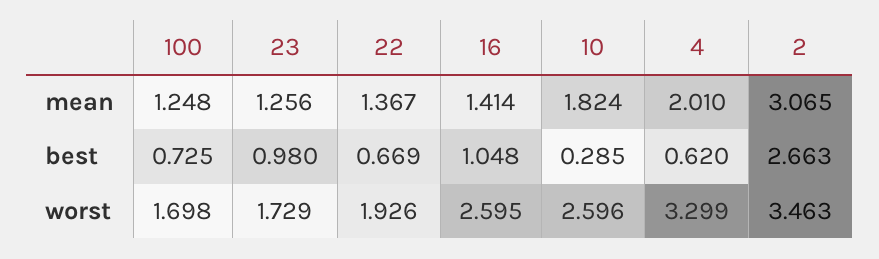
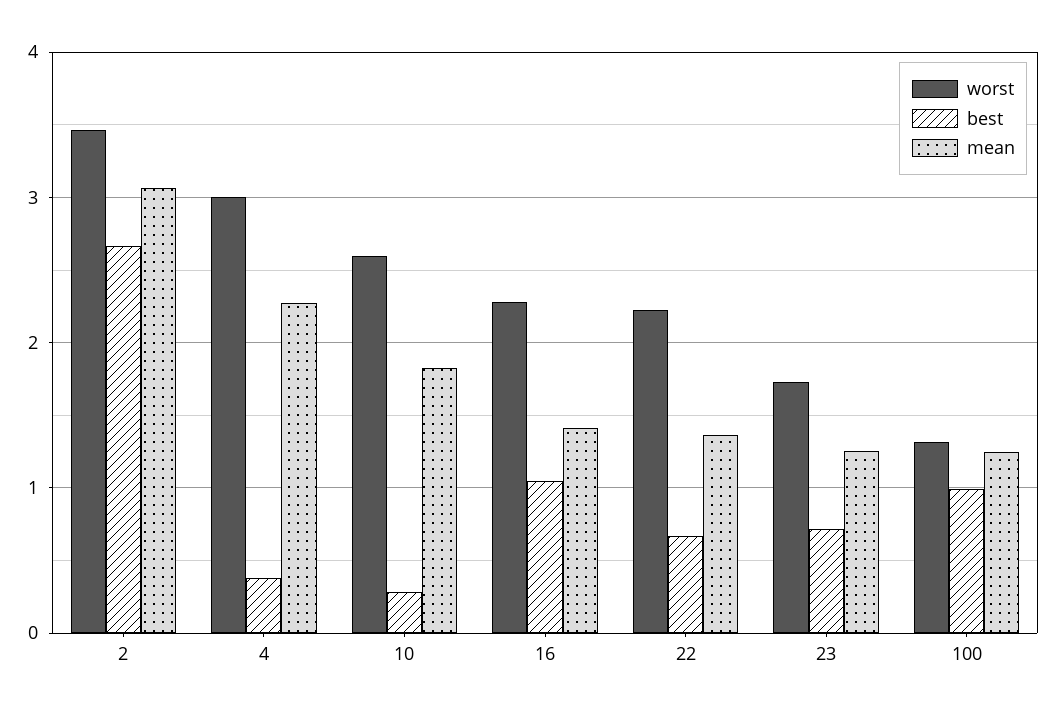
  {
    "mean": {
      "100": 1.248,
      "23": 1.256,
      "22": 1.367,
      "16": 1.414,
      "10": 1.824,
-     "4": 2.01,
+     "4": 2.3,
      "2": 3.065
    },
    "best": {
-     "100": 0.725,
+     "100": 1,
-     "23": 0.98,
+     "23": 0.7,
      "22": 0.669,
      "16": 1.048,
      "10": 0.285,
-     "4": 0.62,
+     "4": 0.4,
      "2": 2.663
    },
    "worst": {
-     "100": 1.698,
+     "100": 1.3,
      "23": 1.729,
-     "22": 1.926,
+     "22": 2.2,
-     "16": 2.595,
+     "16": 2.3,
      "10": 2.596,
-     "4": 3.299,
+     "4": 3,
      "2": 3.463
    }
  }

